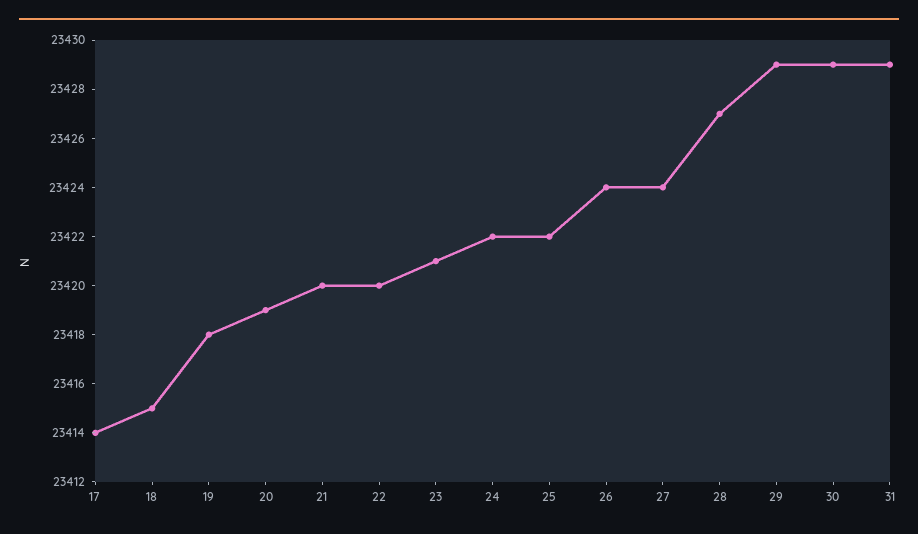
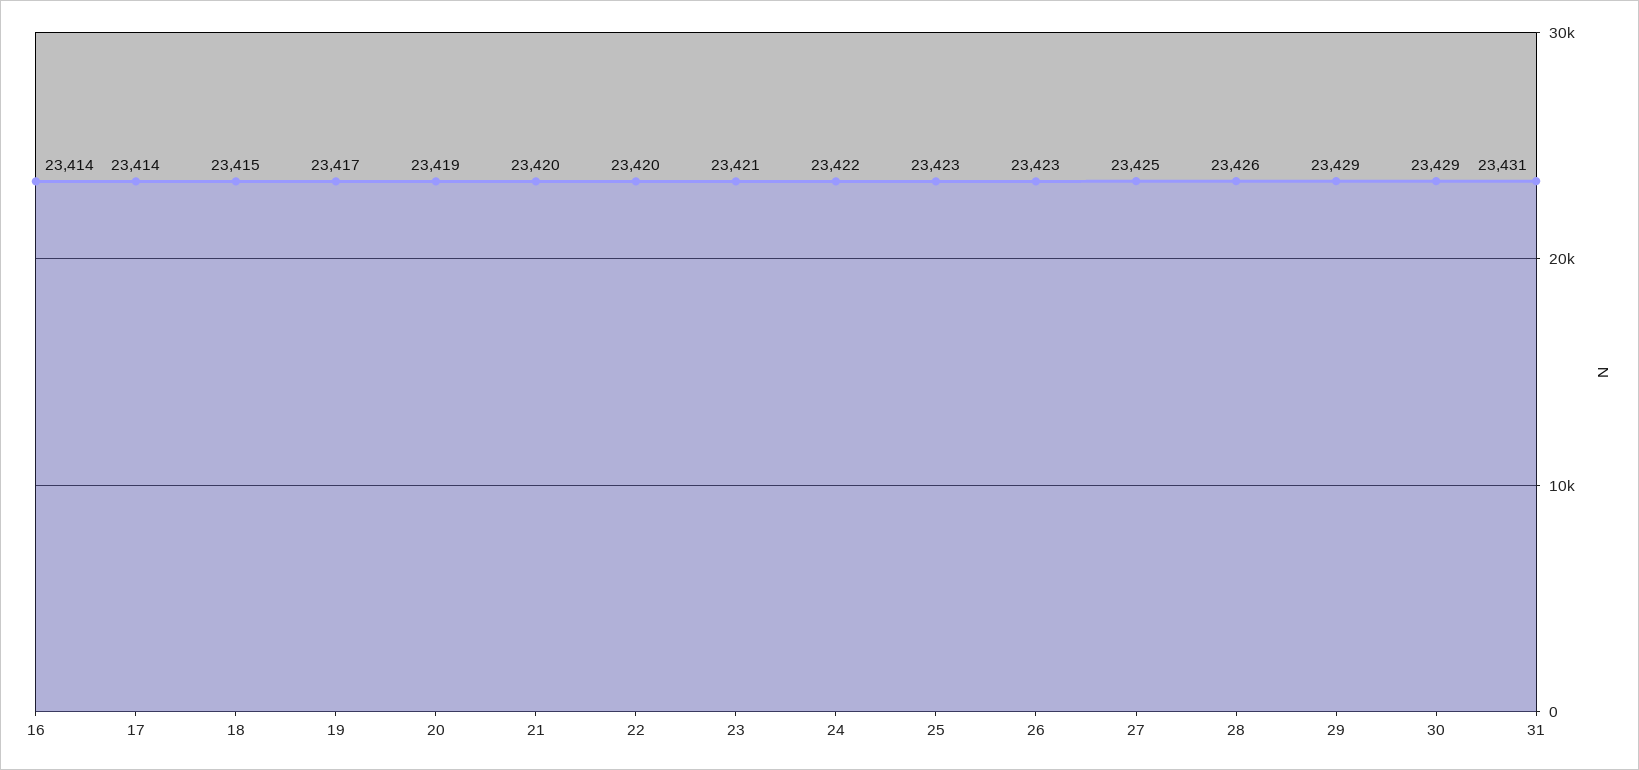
  {
    "17": 23414,
    "18": 23415,
-   "19": 23418,
+   "19": 23417,
    "20": 23419,
    "21": 23420,
    "22": 23420,
    "23": 23421,
    "24": 23422,
-   "25": 23422,
+   "25": 23423,
-   "26": 23424,
+   "26": 23423,
-   "27": 23424,
+   "27": 23425,
-   "28": 23427,
+   "28": 23426,
    "29": 23429,
    "30": 23429,
-   "31": 23429
+   "31": 23431,
+   "16": 23414
  }

